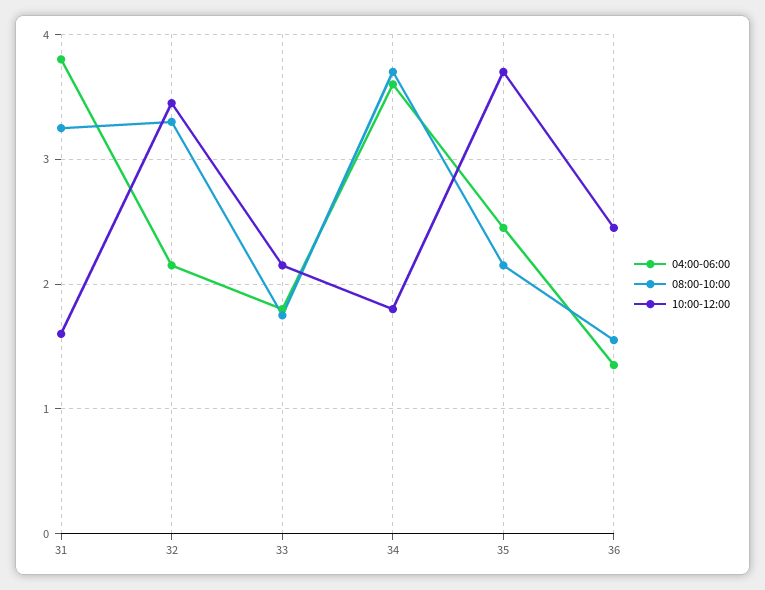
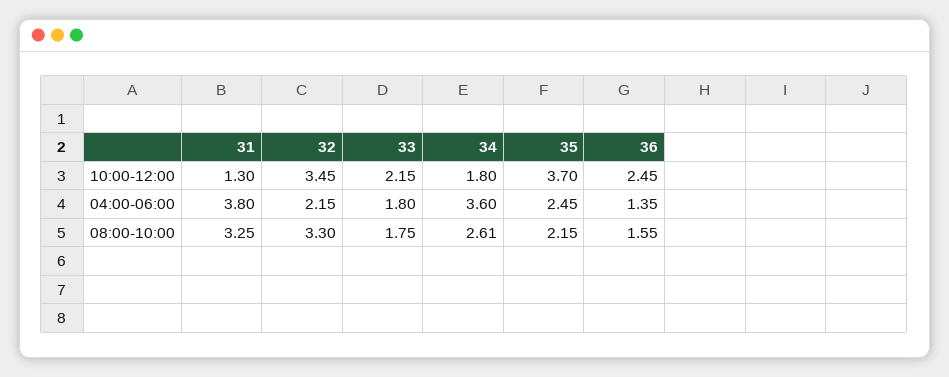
  {
    "04:00-06:00": {
      "31": 3.8,
      "32": 2.15,
      "33": 1.8,
      "34": 3.6,
      "35": 2.45,
      "36": 1.35
    },
    "08:00-10:00": {
      "31": 3.25,
      "32": 3.3,
      "33": 1.75,
-     "34": 3.7,
+     "34": 2.61,
      "35": 2.15,
      "36": 1.55
    },
    "10:00-12:00": {
-     "31": 1.6,
+     "31": 1.3,
      "32": 3.45,
      "33": 2.15,
      "34": 1.8,
      "35": 3.7,
      "36": 2.45
    }
  }

